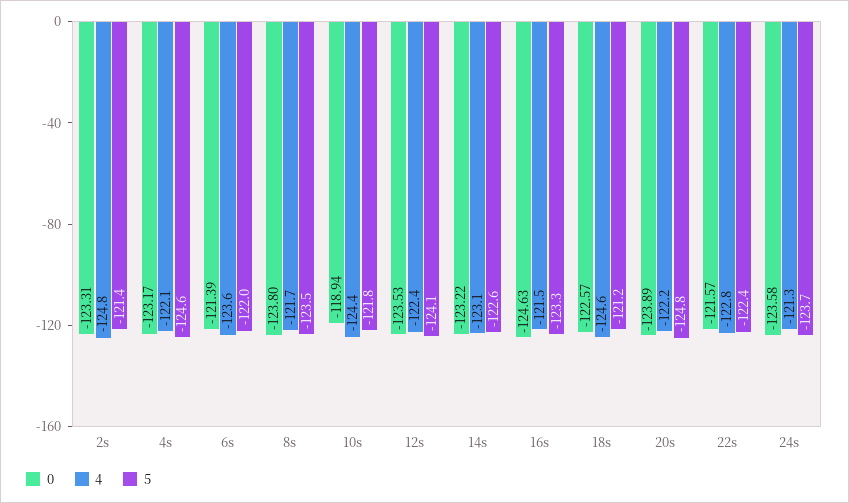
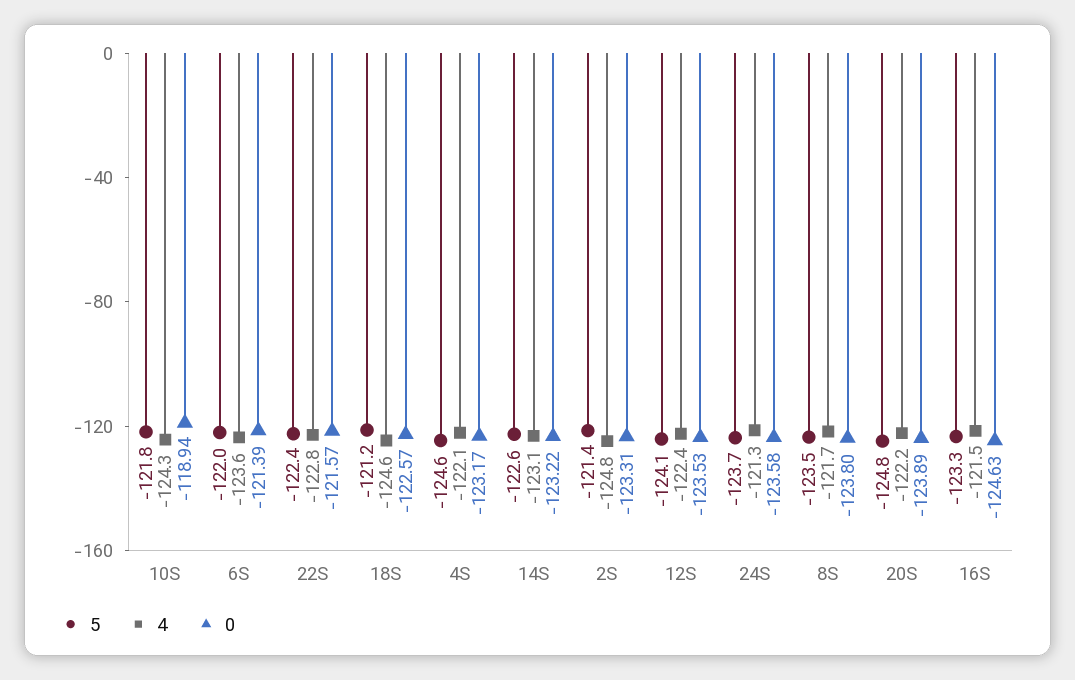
  {
    "0": {
      "2s": -123.31,
      "4s": -123.17,
      "6s": -121.39,
      "8s": -123.8,
      "10s": -118.94,
      "12s": -123.53,
      "14s": -123.22,
      "16s": -124.63,
      "18s": -122.57,
      "20s": -123.89,
      "22s": -121.57,
      "24s": -123.58
    },
    "4": {
      "2s": -124.8,
      "4s": -122.1,
      "6s": -123.6,
      "8s": -121.7,
-     "10s": -124.4,
+     "10s": -124.3,
      "12s": -122.4,
      "14s": -123.1,
      "16s": -121.5,
      "18s": -124.6,
      "20s": -122.2,
      "22s": -122.8,
      "24s": -121.3
    },
    "5": {
      "2s": -121.4,
      "4s": -124.6,
      "6s": -122,
      "8s": -123.5,
      "10s": -121.8,
      "12s": -124.1,
      "14s": -122.6,
      "16s": -123.3,
      "18s": -121.2,
      "20s": -124.8,
      "22s": -122.4,
      "24s": -123.7
    }
  }

